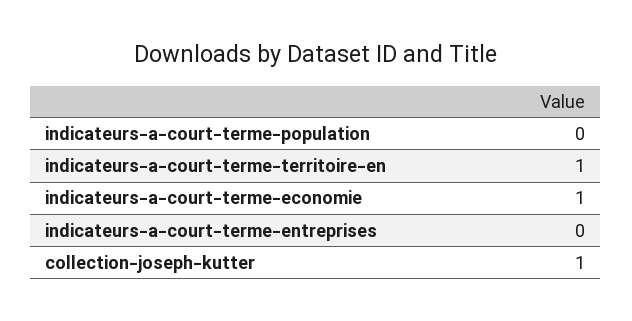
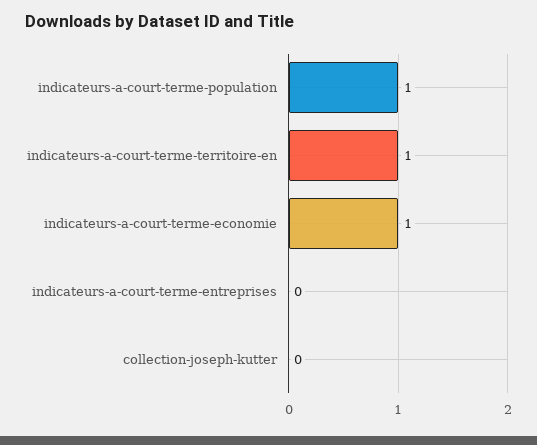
  {
-   "indicateurs-a-court-terme-population": 0,
+   "indicateurs-a-court-terme-population": 1,
    "indicateurs-a-court-terme-territoire-en": 1,
    "indicateurs-a-court-terme-economie": 1,
    "indicateurs-a-court-terme-entreprises": 0,
-   "collection-joseph-kutter": 1
+   "collection-joseph-kutter": 0
  }

